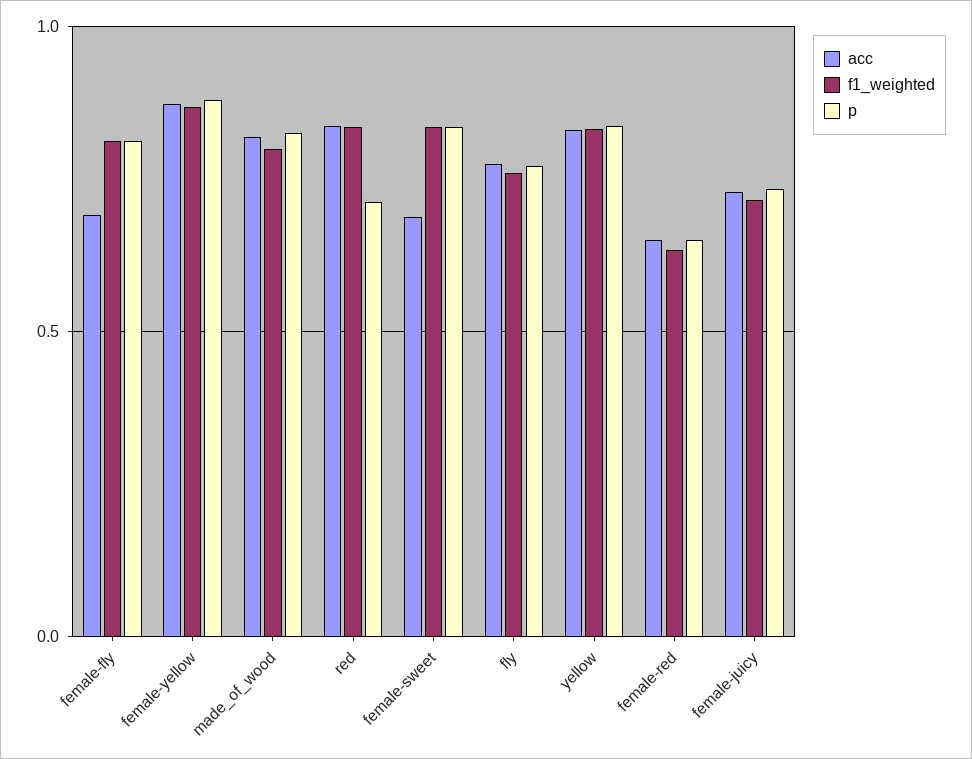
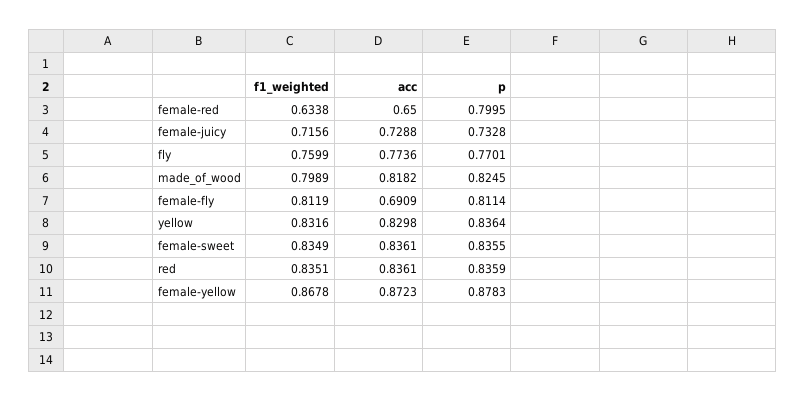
  {
    "acc": {
      "female-fly": 0.6909,
      "female-yellow": 0.8723,
      "made_of_wood": 0.8182,
      "red": 0.8361,
-     "female-sweet": 0.7,
+     "female-sweet": 0.8361,
      "fly": 0.7736,
      "yellow": 0.8298,
      "female-red": 0.65,
      "female-juicy": 0.7288
    },
    "f1_weighted": {
      "female-fly": 0.8119,
      "female-yellow": 0.8678,
      "made_of_wood": 0.7989,
      "red": 0.8351,
      "female-sweet": 0.8349,
      "fly": 0.7599,
      "yellow": 0.8316,
      "female-red": 0.6338,
      "female-juicy": 0.7156
    },
    "p": {
      "female-fly": 0.8114,
      "female-yellow": 0.8783,
      "made_of_wood": 0.8245,
-     "red": 0.7,
+     "red": 0.8359,
      "female-sweet": 0.8355,
      "fly": 0.7701,
      "yellow": 0.8364,
-     "female-red": 0.65,
+     "female-red": 0.7995,
      "female-juicy": 0.7328
    }
  }

